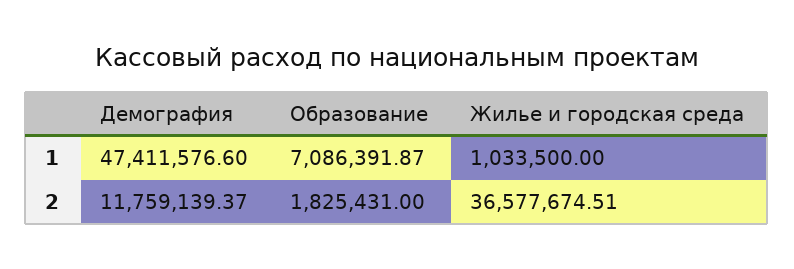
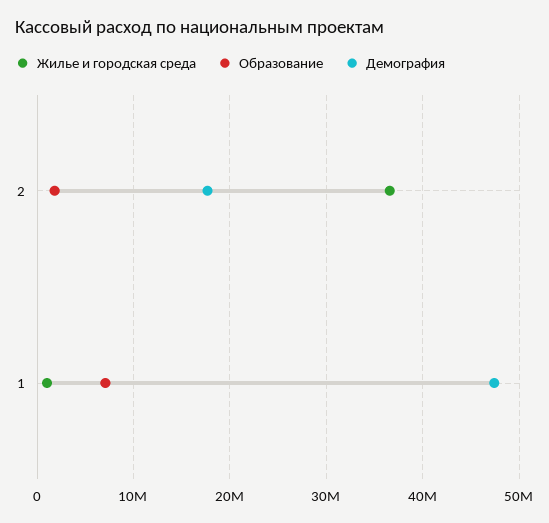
  {
    "Демография": {
      "1": 47411576.6,
-     "2": 11759139.37
+     "2": 18000000
    },
    "Образование": {
      "1": 7086391.87,
      "2": 1825431
    },
    "Жилье и городская среда": {
      "1": 1033500,
      "2": 36577674.51
    }
  }

